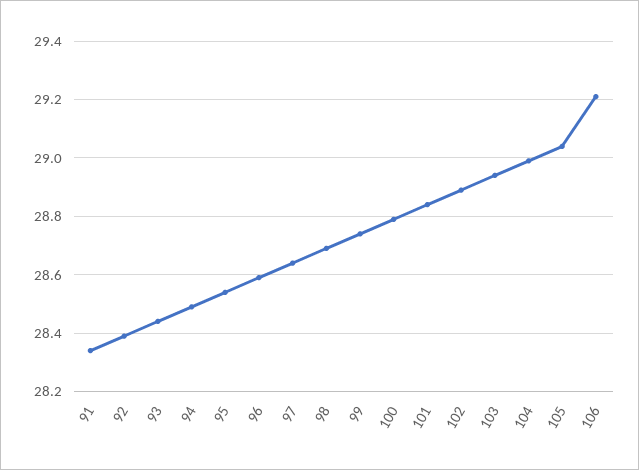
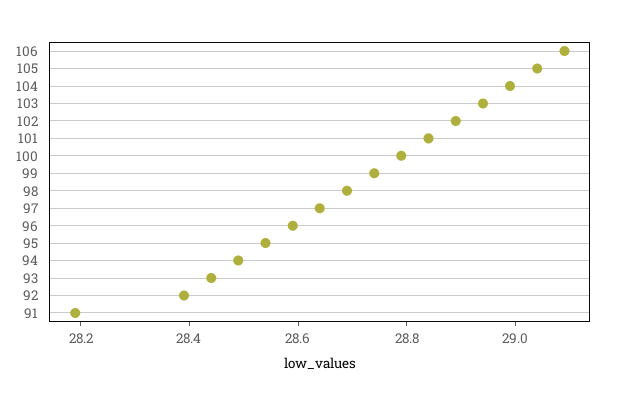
  {
-   "91": 28.35,
+   "91": 28.2,
    "92": 28.4,
    "93": 28.45,
    "94": 28.5,
    "95": 28.55,
    "96": 28.6,
    "97": 28.65,
    "98": 28.7,
    "99": 28.75,
    "100": 28.8,
    "101": 28.85,
    "102": 28.9,
    "103": 28.95,
    "104": 29,
    "105": 29.05,
-   "106": 29.2
+   "106": 29.1
  }

